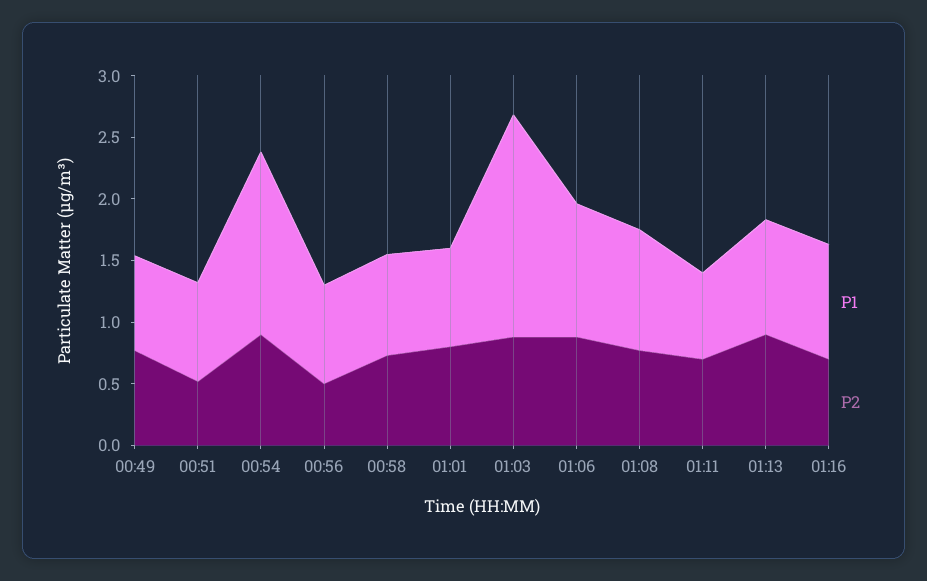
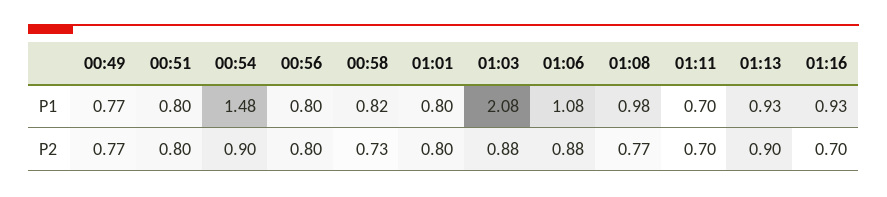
  {
    "P1": {
      "00:49": 0.77,
      "00:51": 0.8,
      "00:54": 1.48,
      "00:56": 0.8,
      "00:58": 0.82,
      "01:01": 0.8,
-     "01:03": 1.8,
+     "01:03": 2.08,
      "01:06": 1.08,
      "01:08": 0.98,
      "01:11": 0.7,
      "01:13": 0.93,
      "01:16": 0.93
    },
    "P2": {
      "00:49": 0.77,
-     "00:51": 0.5,
+     "00:51": 0.8,
      "00:54": 0.9,
-     "00:56": 0.5,
+     "00:56": 0.8,
      "00:58": 0.73,
      "01:01": 0.8,
      "01:03": 0.88,
      "01:06": 0.88,
      "01:08": 0.77,
      "01:11": 0.7,
      "01:13": 0.9,
      "01:16": 0.7
    }
  }

